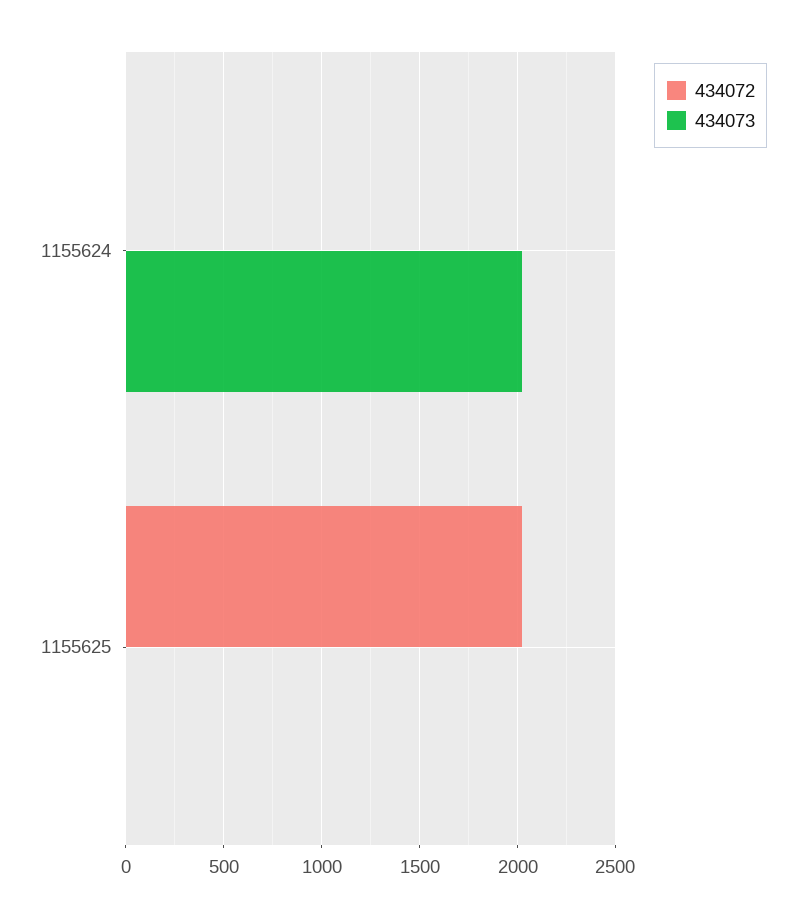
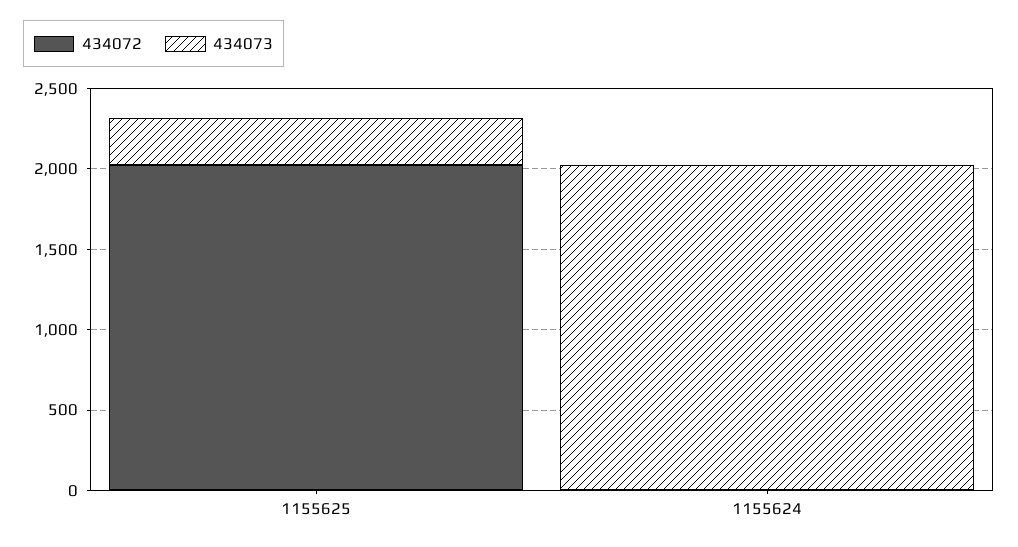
  {
    "434072": {
      "1155624": 0,
      "1155625": 2050
    },
    "434073": {
      "1155624": 2050,
-     "1155625": 0
+     "1155625": 300
    }
  }

